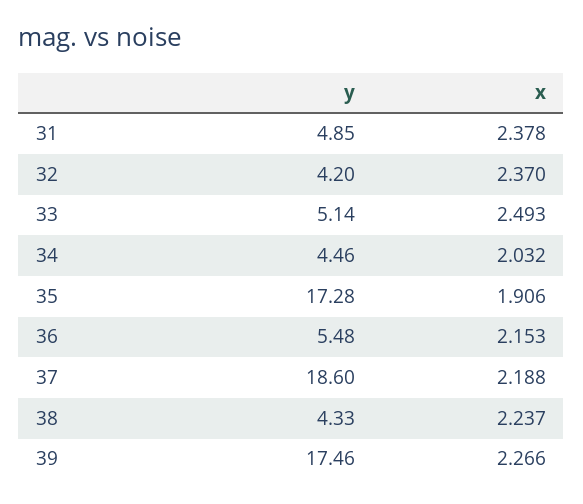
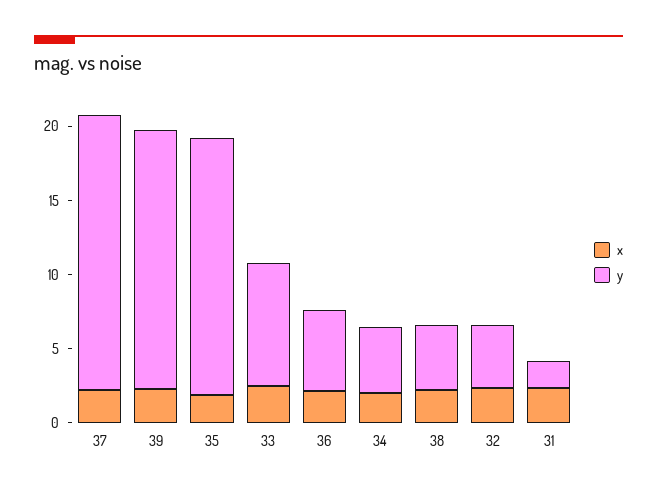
  {
    "y": {
-     "31": 4.85,
+     "31": 2,
      "32": 4.2,
-     "33": 5.14,
+     "33": 8,
      "34": 4.46,
      "35": 17.28,
      "36": 5.48,
      "37": 18.6,
      "38": 4.33,
      "39": 17.46
    },
    "x": {
      "31": 2.378,
      "32": 2.37,
      "33": 2.493,
      "34": 2.032,
      "35": 1.906,
      "36": 2.153,
      "37": 2.188,
      "38": 2.237,
      "39": 2.266
    }
  }

